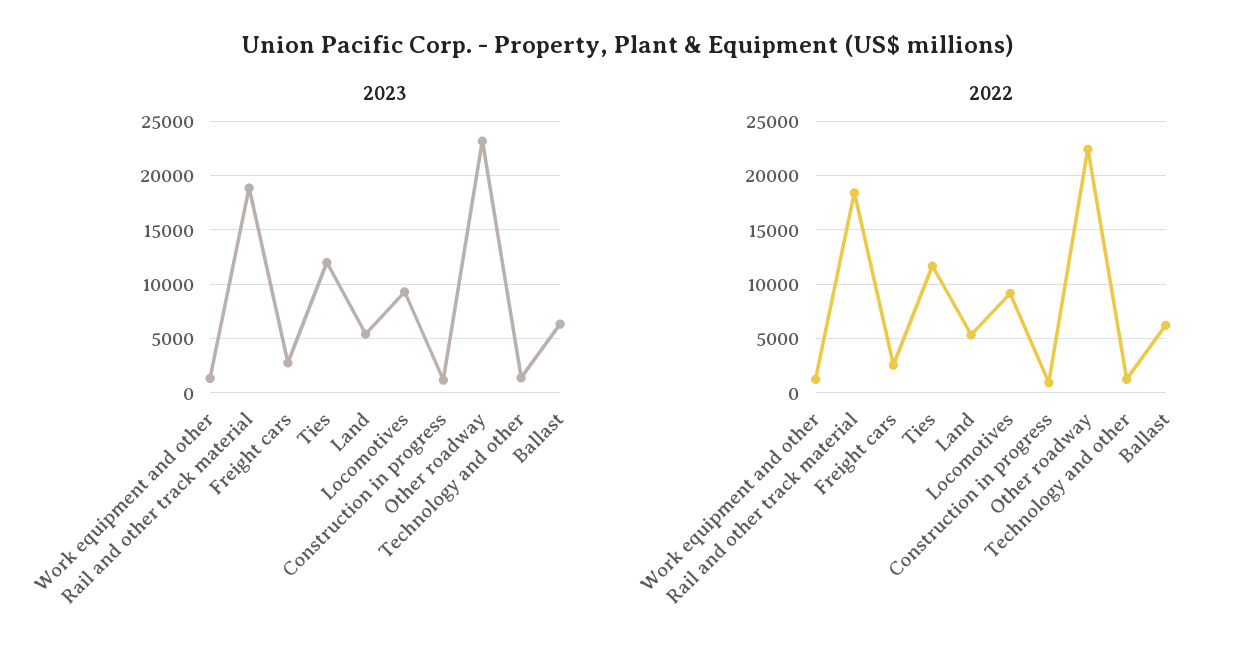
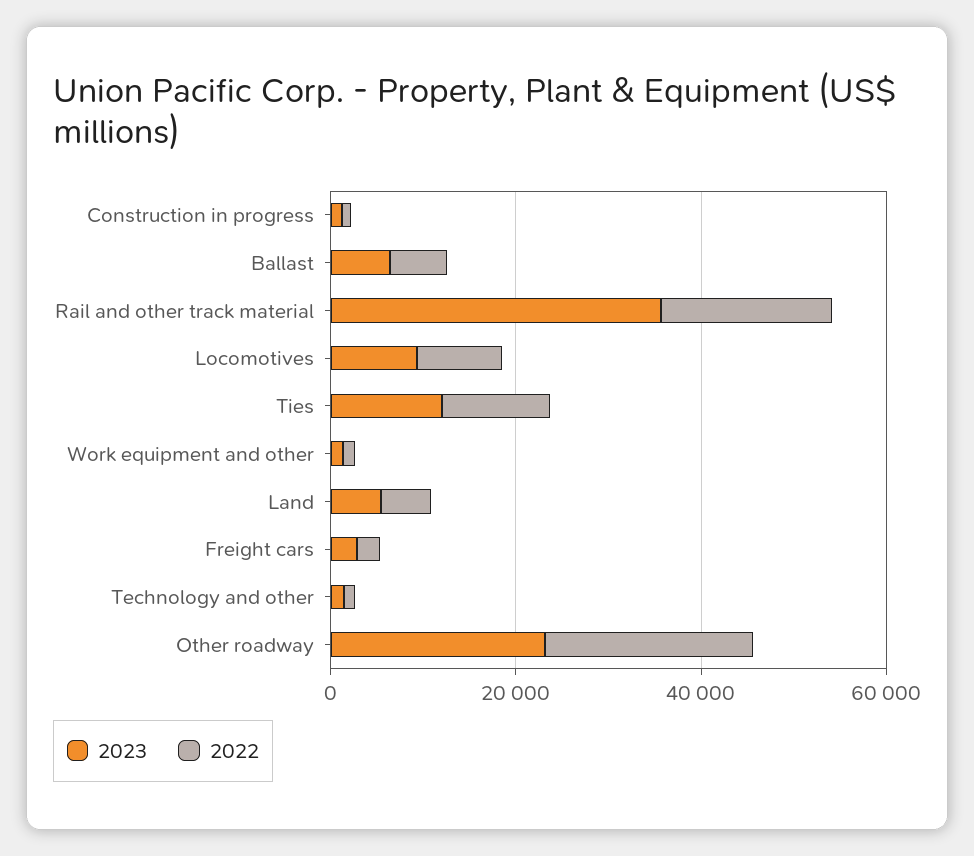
  {
    "2023": {
      "Work equipment and other": 1000,
-     "Rail and other track material": 19000,
+     "Rail and other track material": 35000,
      "Freight cars": 3000,
      "Ties": 12000,
      "Land": 5000,
      "Locomotives": 9000,
      "Construction in progress": 1000,
      "Other roadway": 23000,
      "Technology and other": 1000,
      "Ballast": 6000
    },
    "2022": {
      "Work equipment and other": 1000,
      "Rail and other track material": 18000,
      "Freight cars": 3000,
      "Ties": 12000,
      "Land": 5000,
      "Locomotives": 9000,
      "Construction in progress": 1000,
      "Other roadway": 22000,
      "Technology and other": 1000,
      "Ballast": 6000
    }
  }

